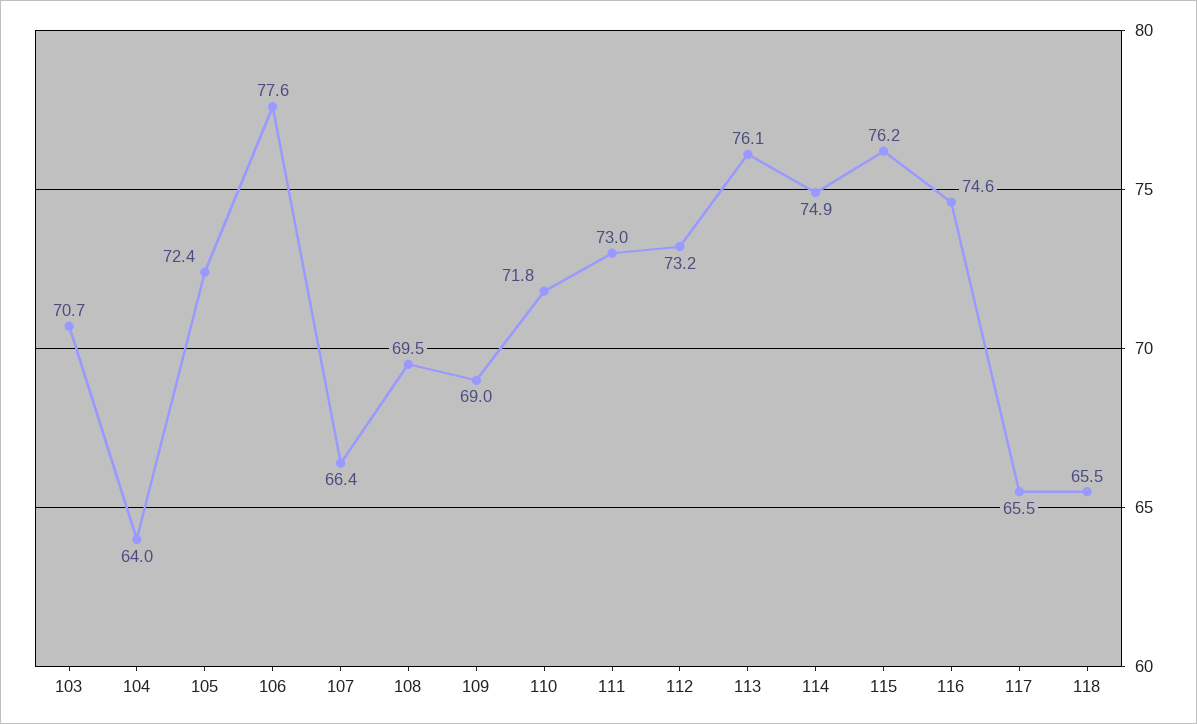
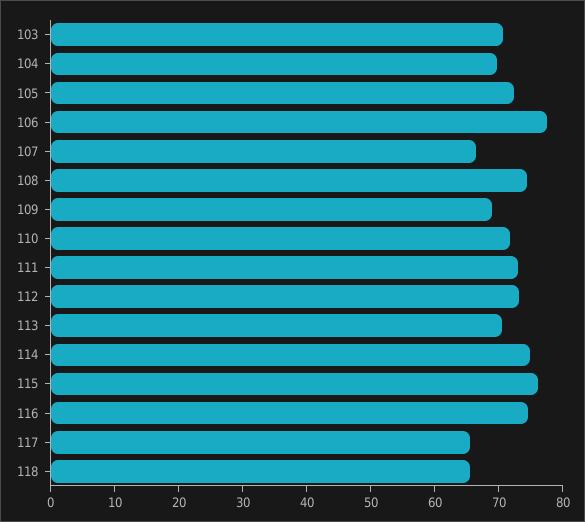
  {
    "103": 70.7,
-   "104": 64,
+   "104": 70,
    "105": 72.4,
    "106": 77.6,
    "107": 66.4,
-   "108": 69.5,
+   "108": 74,
    "109": 69,
    "110": 71.8,
    "111": 73,
    "112": 73.2,
-   "113": 76.1,
+   "113": 70,
    "114": 74.9,
    "115": 76.2,
    "116": 74.6,
    "117": 65.5,
    "118": 65.5
  }

